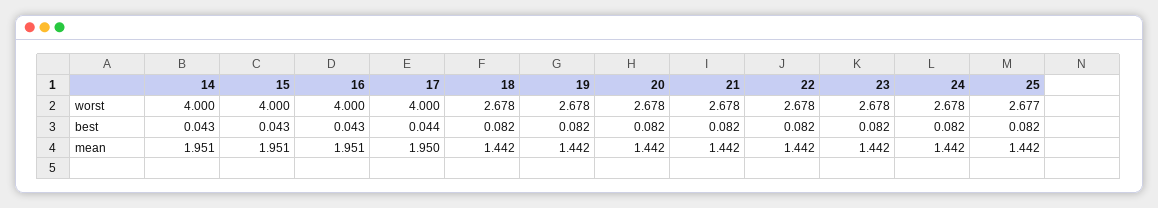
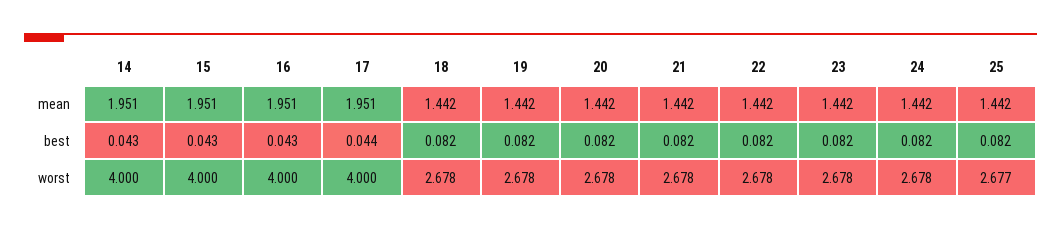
  {
    "14": {
      "worst": 4,
      "best": 0.043,
      "mean": 1.951
    },
    "15": {
      "worst": 4,
      "best": 0.043,
      "mean": 1.951
    },
    "16": {
      "worst": 4,
      "best": 0.043,
      "mean": 1.951
    },
    "17": {
      "worst": 4,
      "best": 0.044,
-     "mean": 1.95
+     "mean": 1.951
    },
    "18": {
      "worst": 2.678,
      "best": 0.082,
      "mean": 1.442
    },
    "19": {
      "worst": 2.678,
      "best": 0.082,
      "mean": 1.442
    },
    "20": {
      "worst": 2.678,
      "best": 0.082,
      "mean": 1.442
    },
    "21": {
      "worst": 2.678,
      "best": 0.082,
      "mean": 1.442
    },
    "22": {
      "worst": 2.678,
      "best": 0.082,
      "mean": 1.442
    },
    "23": {
      "worst": 2.678,
      "best": 0.082,
      "mean": 1.442
    },
    "24": {
      "worst": 2.678,
      "best": 0.082,
      "mean": 1.442
    },
    "25": {
      "worst": 2.677,
      "best": 0.082,
      "mean": 1.442
    }
  }

